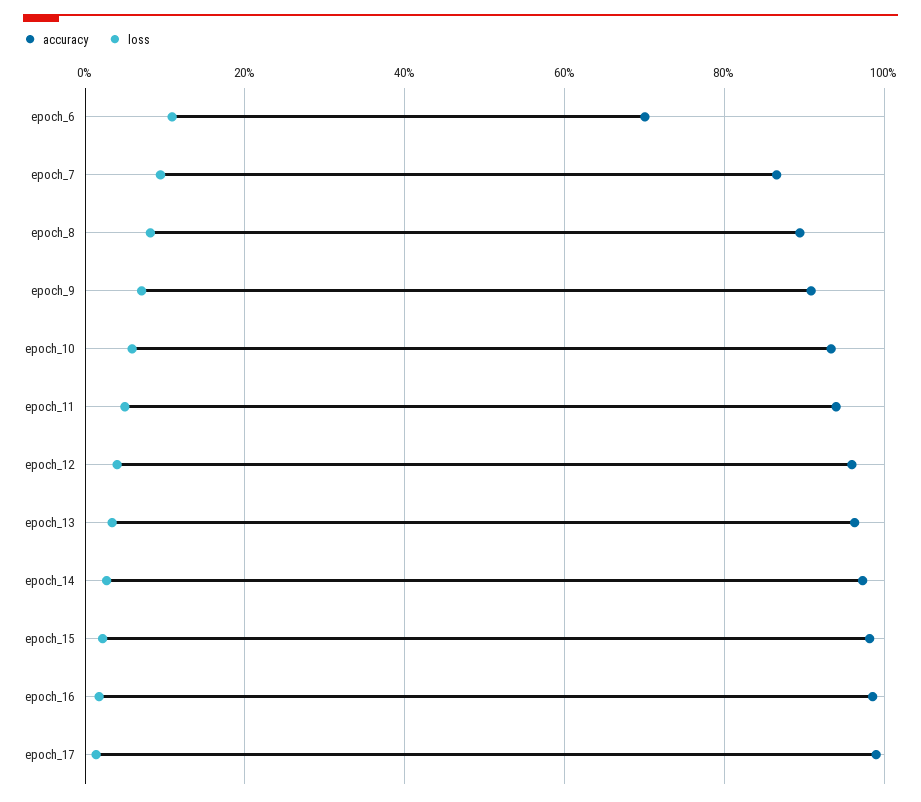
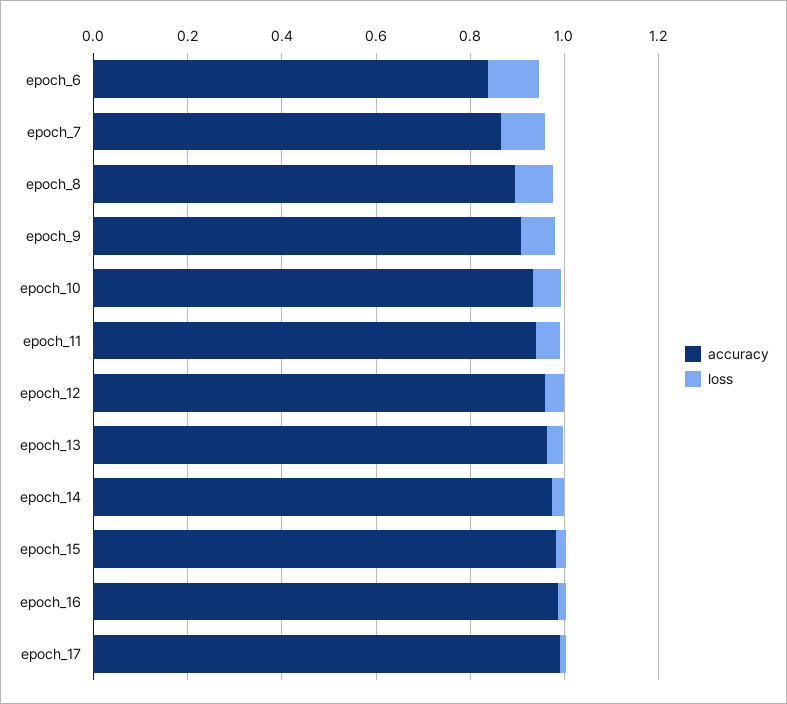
  {
    "accuracy": {
-     "epoch_6": 0.7,
+     "epoch_6": 0.85,
      "epoch_7": 0.86,
      "epoch_8": 0.9,
      "epoch_9": 0.9,
      "epoch_10": 0.94,
      "epoch_11": 0.94,
      "epoch_12": 0.96,
      "epoch_13": 0.96,
      "epoch_14": 0.98,
      "epoch_15": 0.98,
      "epoch_16": 0.98,
      "epoch_17": 0.98
    },
    "loss": {
      "epoch_6": 0.1,
      "epoch_7": 0.1,
      "epoch_8": 0.08,
      "epoch_9": 0.08,
      "epoch_10": 0.06,
      "epoch_11": 0.04,
      "epoch_12": 0.04,
      "epoch_13": 0.04,
      "epoch_14": 0.02,
      "epoch_15": 0.02,
      "epoch_16": 0.02,
      "epoch_17": 0.02
    }
  }

